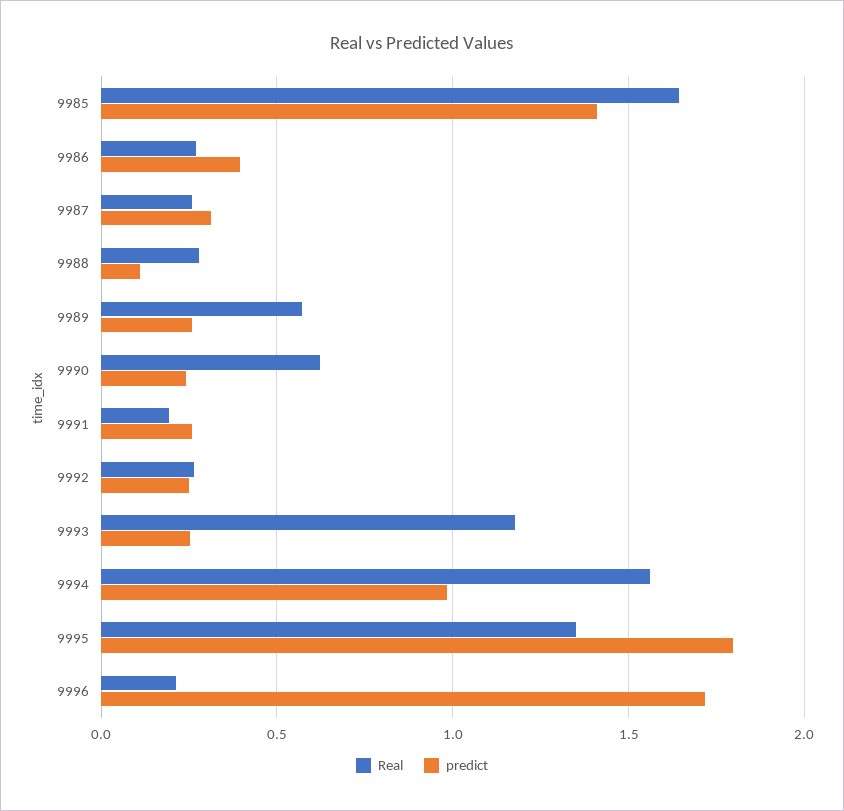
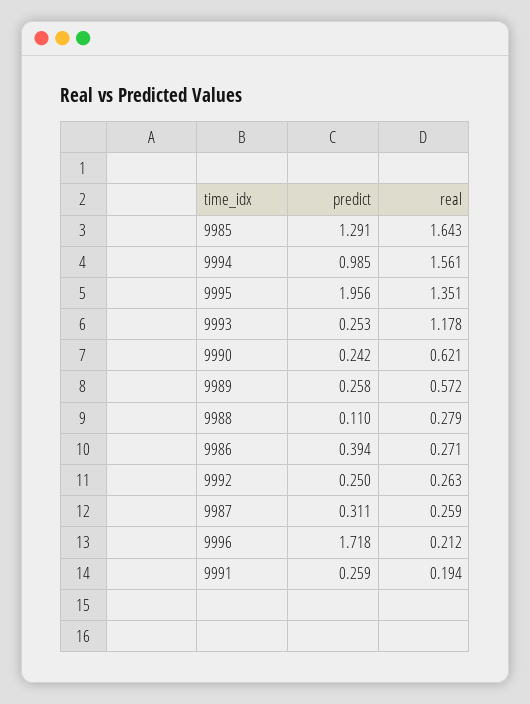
  {
    "Real": {
      "9985": 1.643,
      "9986": 0.271,
      "9987": 0.259,
      "9988": 0.279,
      "9989": 0.572,
      "9990": 0.621,
      "9991": 0.194,
      "9992": 0.263,
      "9993": 1.178,
      "9994": 1.561,
      "9995": 1.351,
      "9996": 0.212
    },
    "predict": {
-     "9985": 1.4,
+     "9985": 1.291,
      "9986": 0.394,
      "9987": 0.311,
      "9988": 0.11,
      "9989": 0.258,
      "9990": 0.242,
      "9991": 0.259,
      "9992": 0.25,
      "9993": 0.253,
      "9994": 0.985,
-     "9995": 1.8,
+     "9995": 1.956,
      "9996": 1.718
    }
  }

